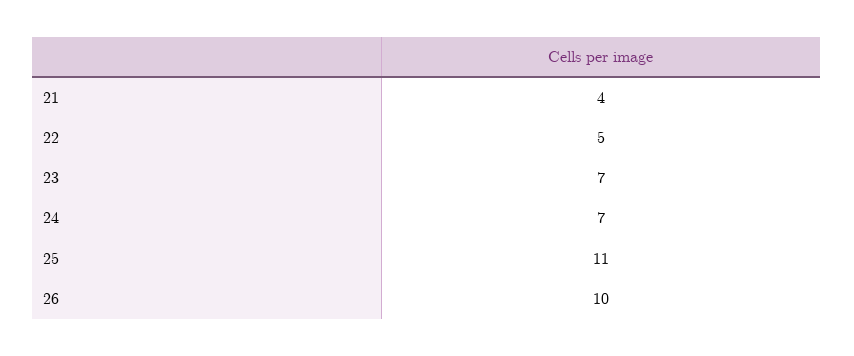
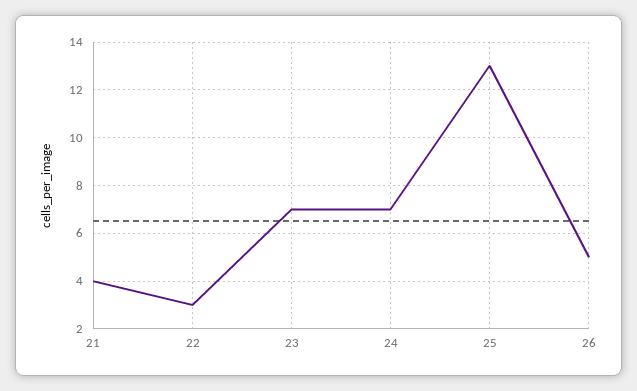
  {
    "21": 4,
-   "22": 5,
+   "22": 3,
    "23": 7,
    "24": 7,
-   "25": 11,
+   "25": 13,
-   "26": 10
+   "26": 5
  }

